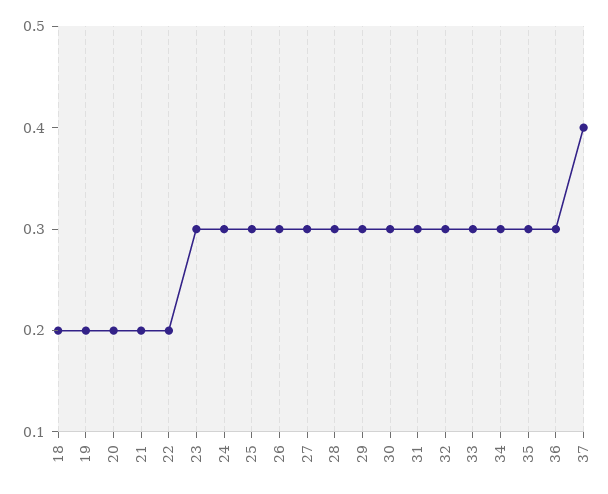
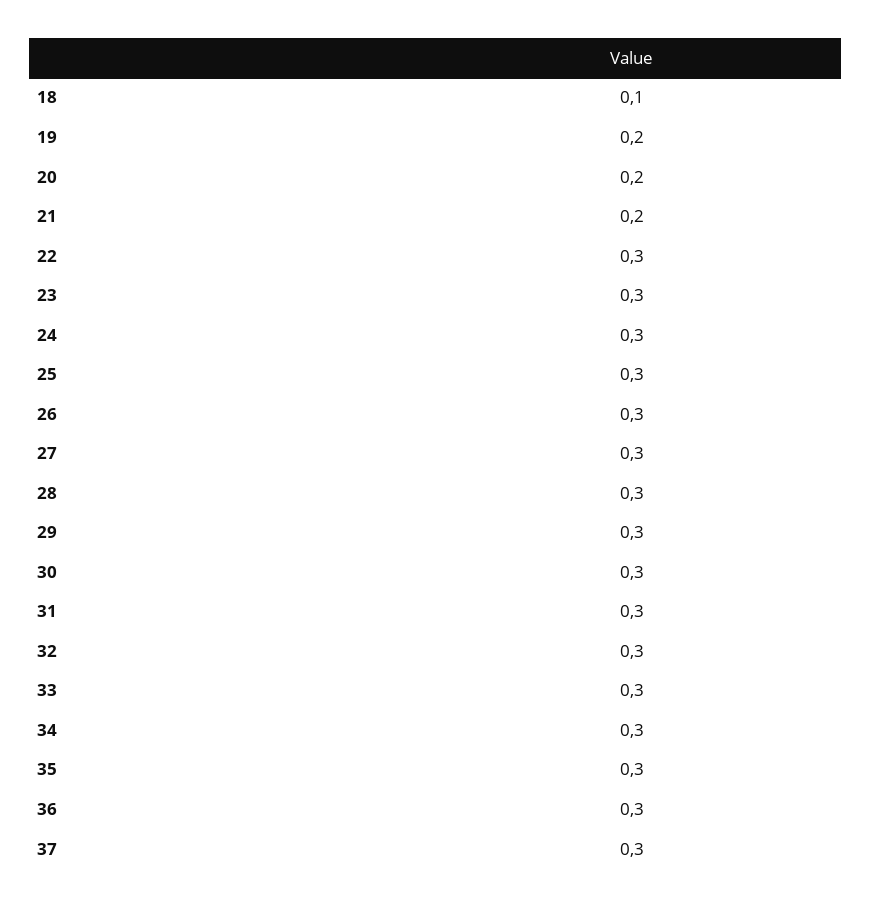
  {
-   "18": 0.2,
+   "18": 0.1,
    "19": 0.2,
    "20": 0.2,
    "21": 0.2,
-   "22": 0.2,
+   "22": 0.3,
    "23": 0.3,
    "24": 0.3,
    "25": 0.3,
    "26": 0.3,
    "27": 0.3,
    "28": 0.3,
    "29": 0.3,
    "30": 0.3,
    "31": 0.3,
    "32": 0.3,
    "33": 0.3,
    "34": 0.3,
    "35": 0.3,
    "36": 0.3,
-   "37": 0.4
+   "37": 0.3
  }

